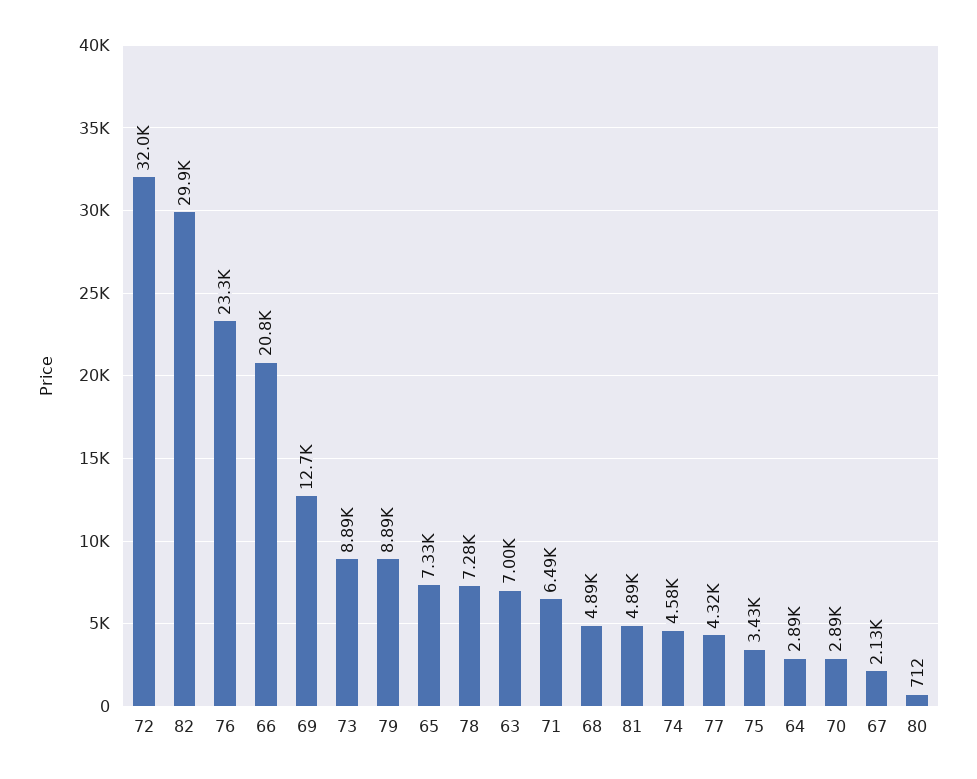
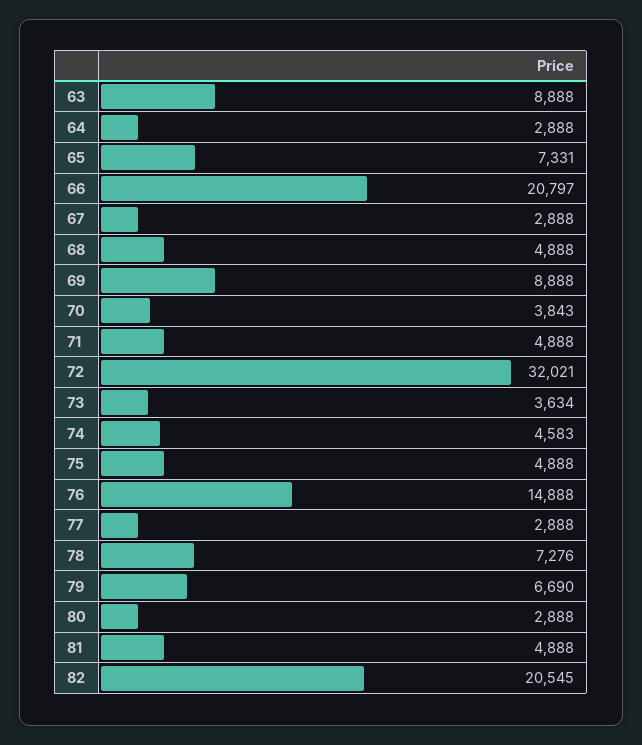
  {
    "72": 32021,
-   "82": 29900,
+   "82": 20545,
-   "76": 23300,
+   "76": 14888,
    "66": 20797,
-   "69": 12700,
+   "69": 8888,
-   "73": 8890,
+   "73": 3634,
-   "79": 8890,
+   "79": 6690,
    "65": 7331,
    "78": 7276,
-   "63": 7000,
+   "63": 8888,
-   "71": 6490,
+   "71": 4888,
    "68": 4888,
    "81": 4888,
    "74": 4583,
-   "77": 4320,
+   "77": 2888,
-   "75": 3430,
+   "75": 4888,
    "64": 2888,
-   "70": 2890,
+   "70": 3843,
-   "67": 2130,
+   "67": 2888,
-   "80": 712
+   "80": 2888
  }

